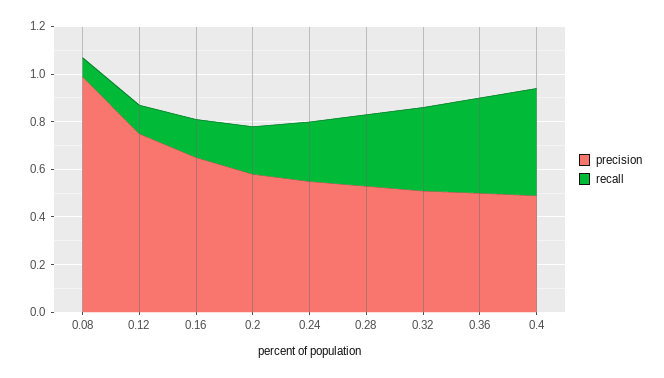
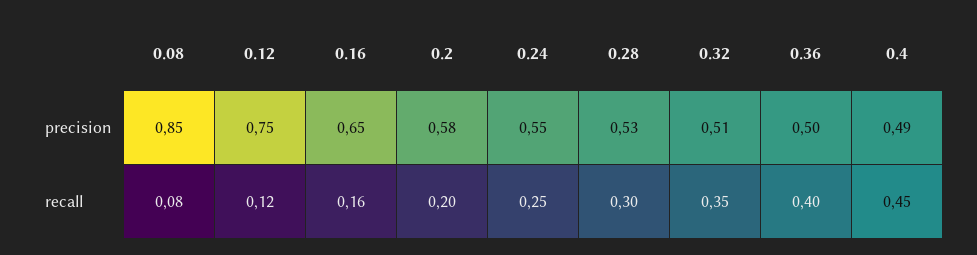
  {
    "precision": {
-     "0.08": 1,
+     "0.08": 0.85,
      "0.12": 0.75,
      "0.16": 0.65,
      "0.2": 0.58,
      "0.24": 0.55,
      "0.28": 0.53,
      "0.32": 0.51,
      "0.36": 0.5,
      "0.4": 0.49
    },
    "recall": {
      "0.08": 0.08,
      "0.12": 0.12,
      "0.16": 0.16,
      "0.2": 0.2,
      "0.24": 0.25,
      "0.28": 0.3,
      "0.32": 0.35,
      "0.36": 0.4,
      "0.4": 0.45
    }
  }

